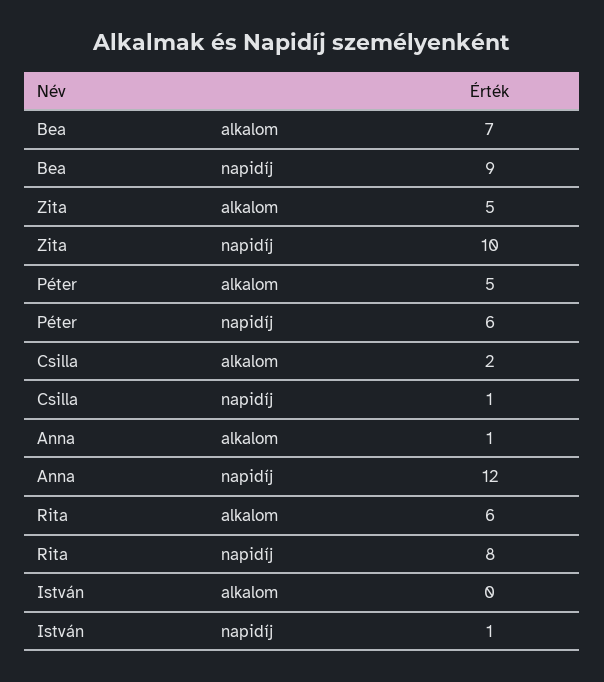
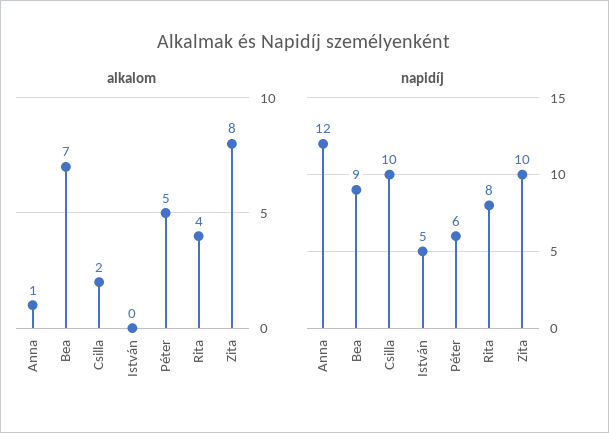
  {
    "alkalom": {
      "Bea": 7,
-     "Zita": 5,
+     "Zita": 8,
      "Péter": 5,
      "Csilla": 2,
      "Anna": 1,
-     "Rita": 6,
+     "Rita": 4,
      "István": 0
    },
    "napidíj": {
      "Bea": 9,
      "Zita": 10,
      "Péter": 6,
-     "Csilla": 1,
+     "Csilla": 10,
      "Anna": 12,
      "Rita": 8,
-     "István": 1
+     "István": 5
    }
  }

